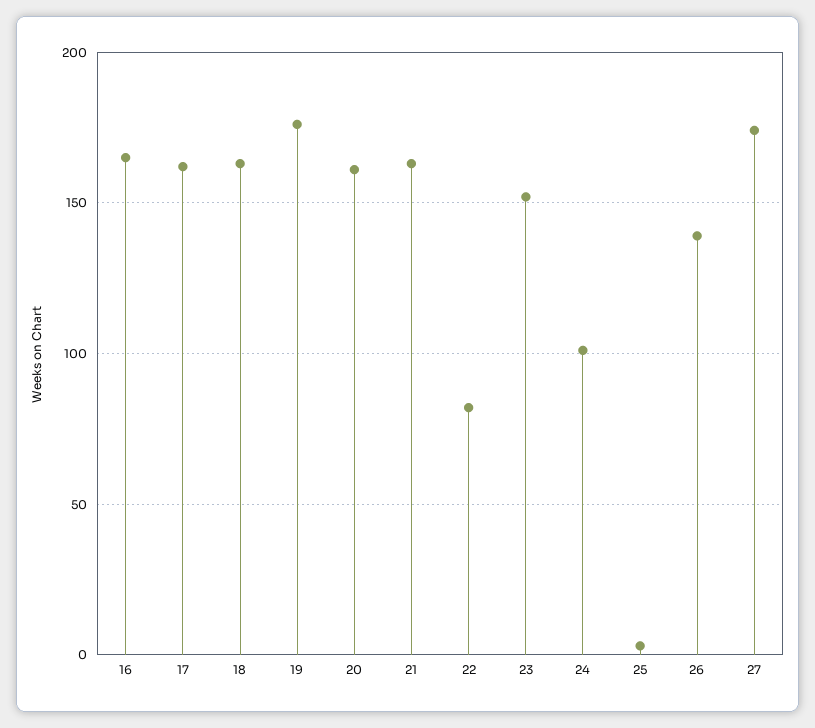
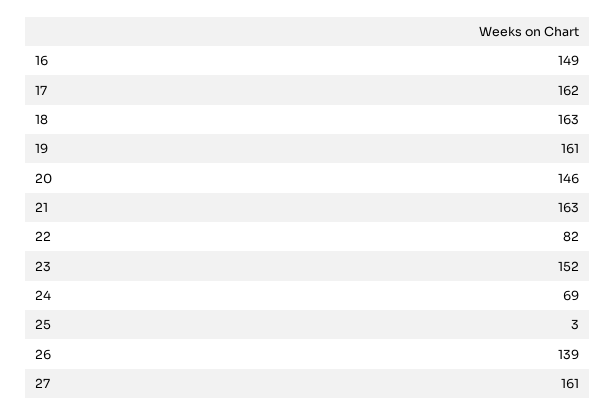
  {
-   "16": 165,
+   "16": 149,
    "17": 162,
    "18": 163,
-   "19": 175,
+   "19": 161,
-   "20": 160,
+   "20": 146,
    "21": 163,
    "22": 82,
    "23": 152,
-   "24": 100,
+   "24": 69,
    "25": 3,
    "26": 139,
-   "27": 175
+   "27": 161
  }

